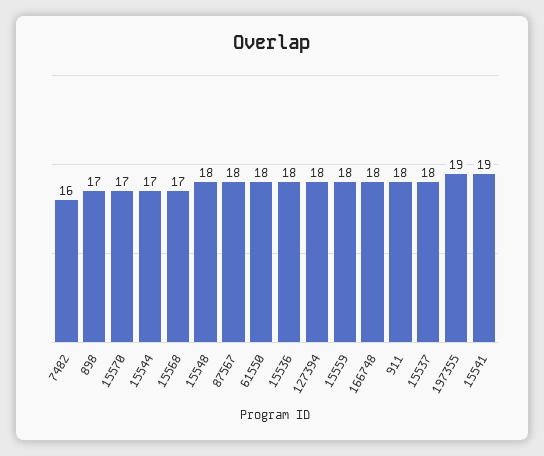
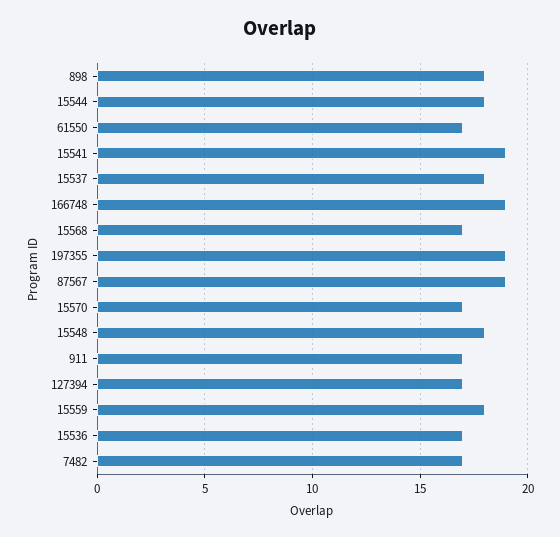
  {
-   "7482": 16,
+   "7482": 17,
-   "898": 17,
+   "898": 18,
    "15570": 17,
-   "15544": 17,
+   "15544": 18,
    "15568": 17,
    "15548": 18,
-   "87567": 18,
+   "87567": 19,
-   "61550": 18,
+   "61550": 17,
-   "15536": 18,
+   "15536": 17,
-   "127394": 18,
+   "127394": 17,
    "15559": 18,
-   "166748": 18,
+   "166748": 19,
-   "911": 18,
+   "911": 17,
    "15537": 18,
    "197355": 19,
    "15541": 19
  }

